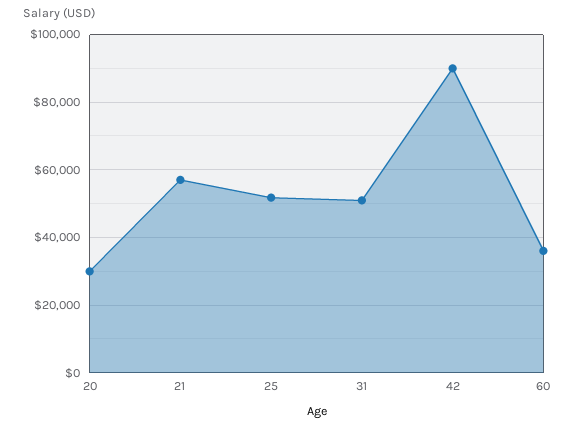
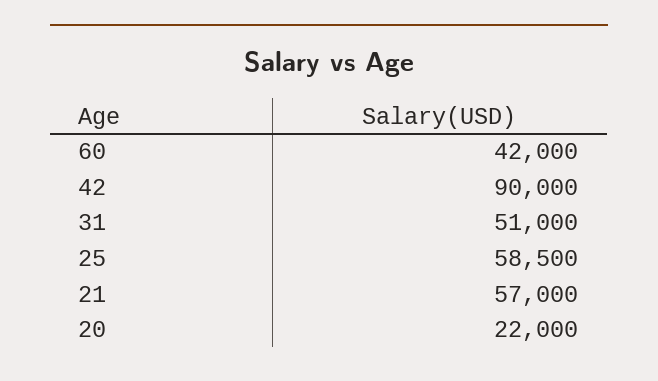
  {
-   "20": 30000,
+   "20": 22000,
    "21": 57000,
-   "25": 52000,
+   "25": 58500,
    "31": 51000,
    "42": 90000,
-   "60": 36000
+   "60": 42000
  }

